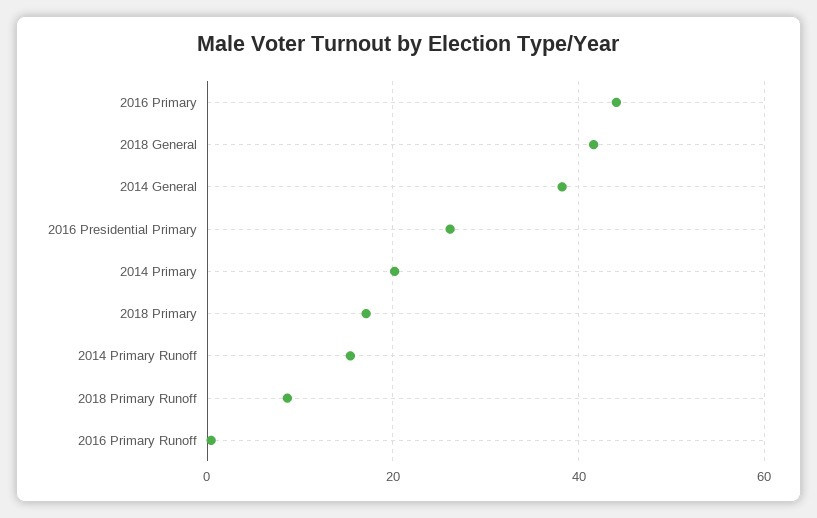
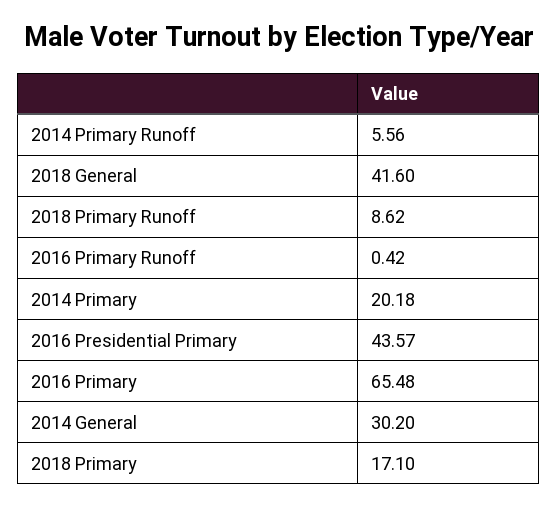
  {
-   "2016 Primary": 44,
+   "2016 Primary": 65.48,
    "2018 General": 41.6,
-   "2014 General": 38,
+   "2014 General": 30.2,
-   "2016 Presidential Primary": 26,
+   "2016 Presidential Primary": 43.57,
    "2014 Primary": 20.18,
    "2018 Primary": 17.1,
-   "2014 Primary Runoff": 16,
+   "2014 Primary Runoff": 5.56,
    "2018 Primary Runoff": 8.62,
    "2016 Primary Runoff": 0.42
  }

